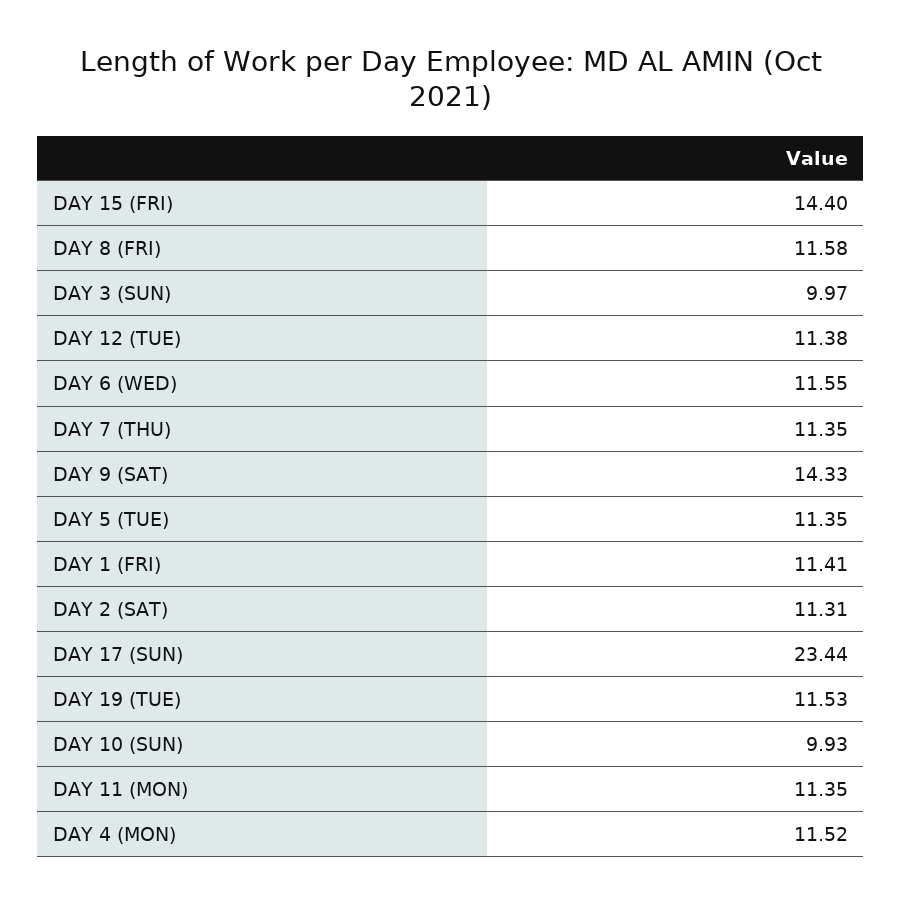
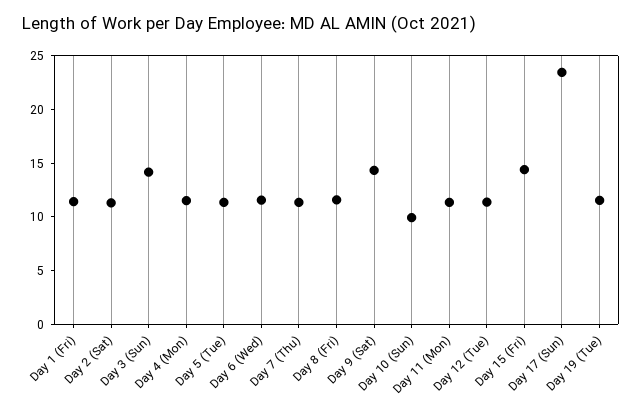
  {
    "DAY 15 (FRI)": 14.4,
    "DAY 8 (FRI)": 11.58,
-   "DAY 3 (SUN)": 9.97,
+   "DAY 3 (SUN)": 14,
    "DAY 12 (TUE)": 11.38,
    "DAY 6 (WED)": 11.55,
    "DAY 7 (THU)": 11.35,
    "DAY 9 (SAT)": 14.33,
    "DAY 5 (TUE)": 11.35,
    "DAY 1 (FRI)": 11.41,
    "DAY 2 (SAT)": 11.31,
    "DAY 17 (SUN)": 23.44,
    "DAY 19 (TUE)": 11.53,
    "DAY 10 (SUN)": 9.93,
    "DAY 11 (MON)": 11.35,
    "DAY 4 (MON)": 11.52
  }

